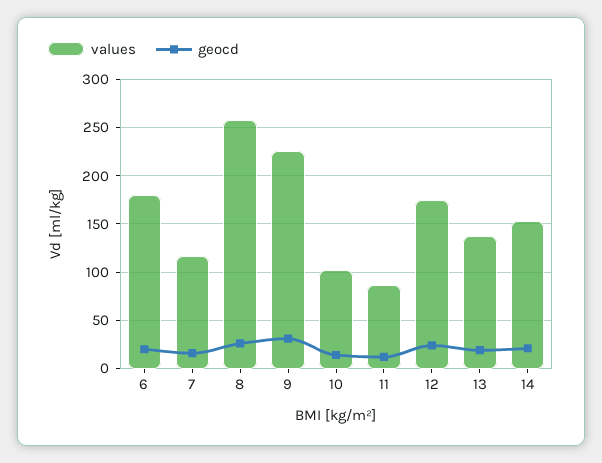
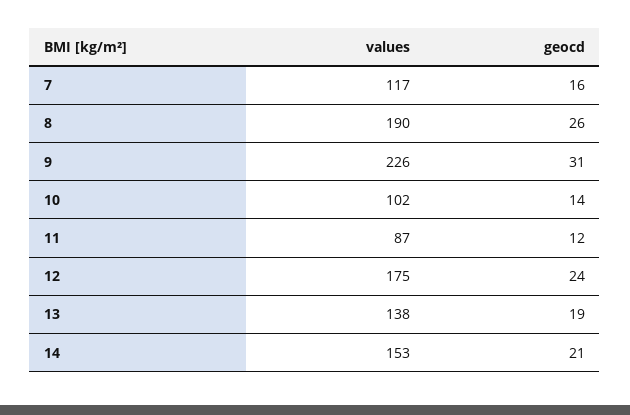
  {
    "values": {
-     "6": 180,
      "7": 117,
-     "8": 260,
+     "8": 190,
      "9": 226,
      "10": 102,
      "11": 87,
      "12": 175,
      "13": 138,
      "14": 153
    },
    "geocd": {
-     "6": 20,
      "7": 16,
      "8": 26,
      "9": 31,
      "10": 14,
      "11": 12,
      "12": 24,
      "13": 19,
      "14": 21
    }
  }

